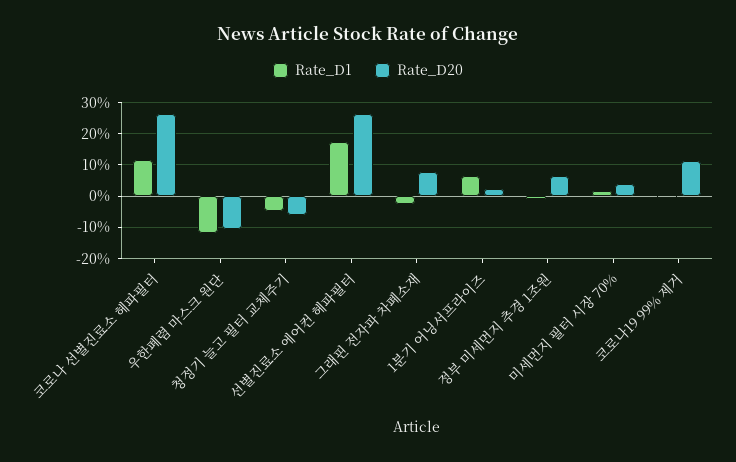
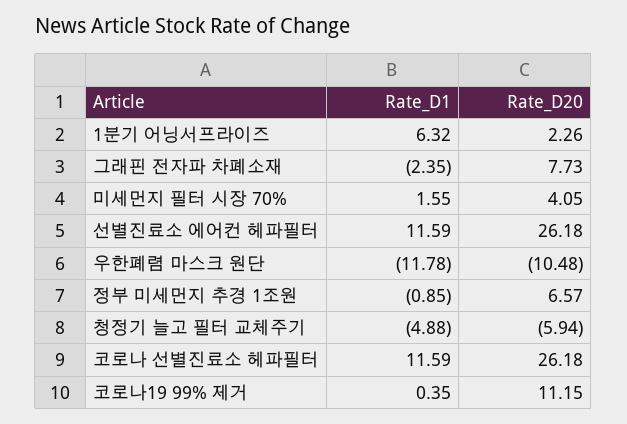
  {
    "Rate_D1": {
      "코로나 선별진료소 헤파필터": 11.59,
      "우한폐렴 마스크 원단": -11.78,
      "청정기 늘고 필터 교체주기": -4.88,
-     "선별진료소 에어컨 헤파필터": 18,
+     "선별진료소 에어컨 헤파필터": 11.59,
      "그래핀 전자파 차폐소재": -2.35,
      "1분기 어닝서프라이즈": 6.32,
      "정부 미세먼지 추경 1조원": -0.85,
      "미세먼지 필터 시장 70%": 1.55,
      "코로나19 99% 제거": 0.35
    },
    "Rate_D20": {
      "코로나 선별진료소 헤파필터": 26.18,
      "우한폐렴 마스크 원단": -10.48,
      "청정기 늘고 필터 교체주기": -5.94,
      "선별진료소 에어컨 헤파필터": 26.18,
      "그래핀 전자파 차폐소재": 7.73,
      "1분기 어닝서프라이즈": 2.26,
      "정부 미세먼지 추경 1조원": 6.57,
      "미세먼지 필터 시장 70%": 4.05,
      "코로나19 99% 제거": 11.15
    }
  }

